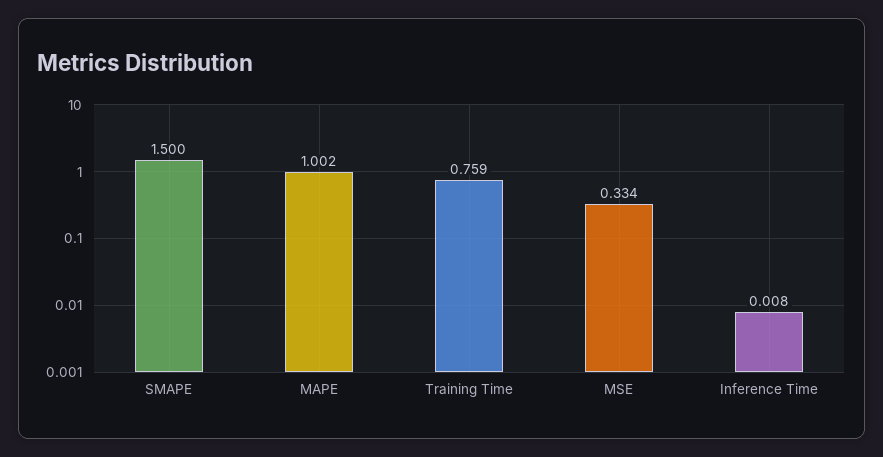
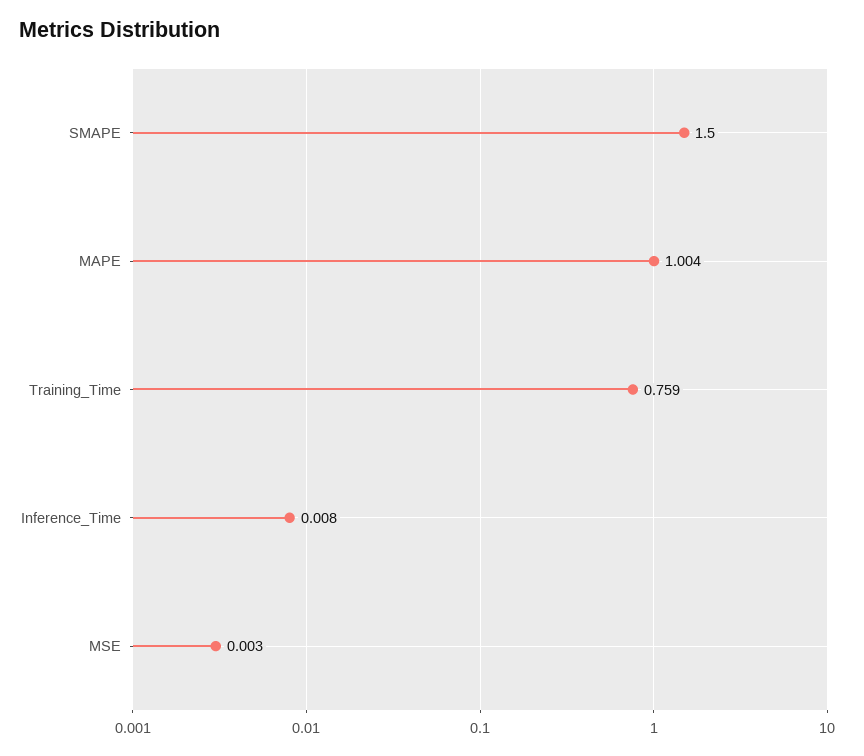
  {
    "SMAPE": 1.5,
-   "MAPE": 1.002,
+   "MAPE": 1.004,
    "Training Time": 0.759,
-   "MSE": 0.334,
+   "MSE": 0.003,
    "Inference Time": 0.008
  }

